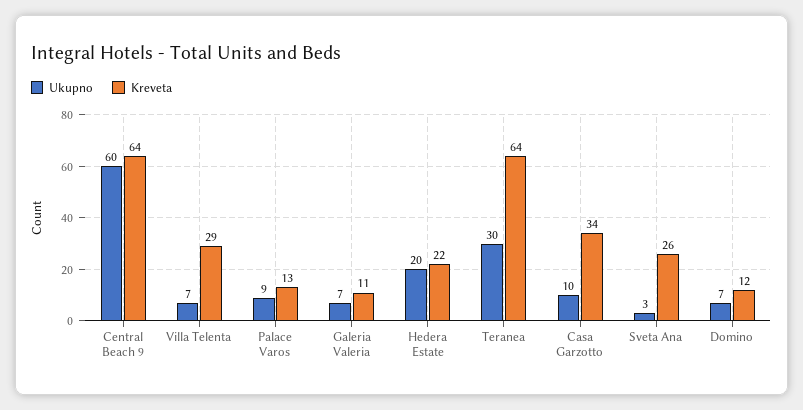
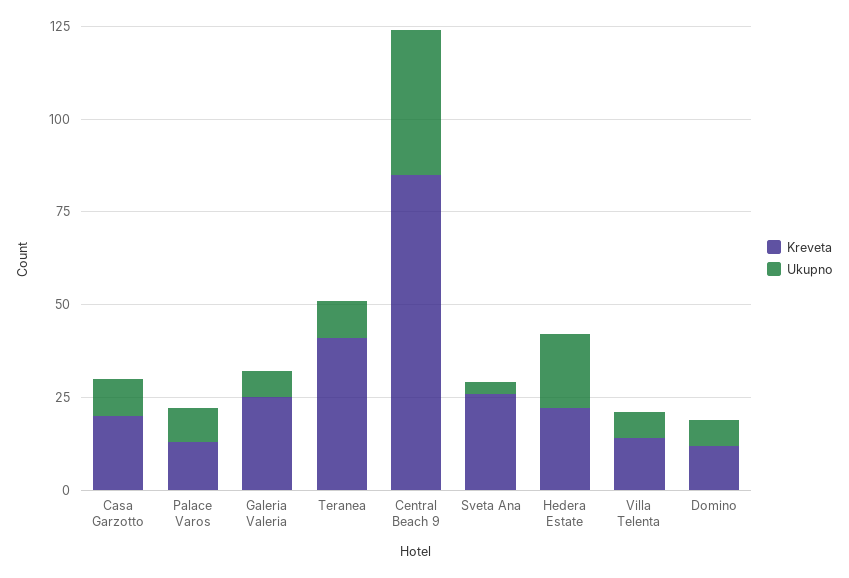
  {
    "Ukupno": {
-     "Central Beach 9": 60,
+     "Central Beach 9": 40,
      "Villa Telenta": 7,
      "Palace Varos": 9,
      "Galeria Valeria": 7,
      "Hedera Estate": 20,
-     "Teranea": 30,
+     "Teranea": 10,
      "Casa Garzotto": 10,
      "Sveta Ana": 3,
      "Domino": 7
    },
    "Kreveta": {
-     "Central Beach 9": 64,
+     "Central Beach 9": 85,
-     "Villa Telenta": 29,
+     "Villa Telenta": 15,
      "Palace Varos": 13,
-     "Galeria Valeria": 11,
+     "Galeria Valeria": 25,
      "Hedera Estate": 22,
-     "Teranea": 64,
+     "Teranea": 40,
-     "Casa Garzotto": 34,
+     "Casa Garzotto": 20,
      "Sveta Ana": 26,
      "Domino": 12
    }
  }

